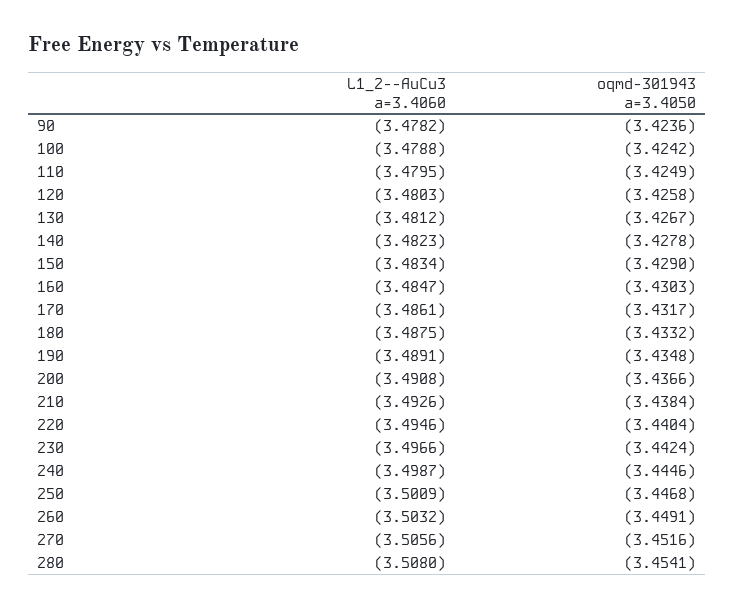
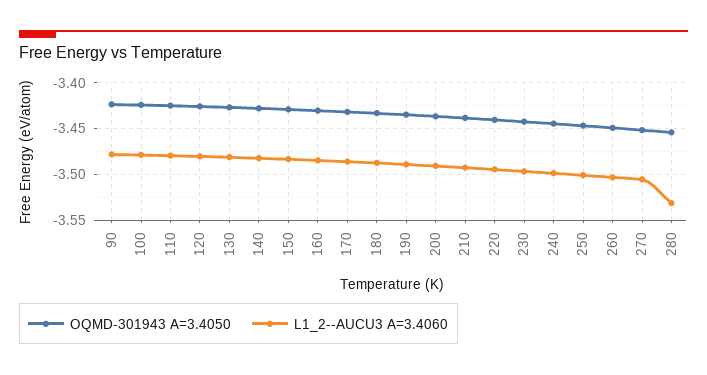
  {
    "L1_2--AuCu3 a=3.4060": {
      "90": -3.4782,
      "100": -3.4788,
      "110": -3.4795,
      "120": -3.4803,
      "130": -3.4812,
      "140": -3.4823,
      "150": -3.4834,
      "160": -3.4847,
      "170": -3.4861,
      "180": -3.4875,
      "190": -3.4891,
      "200": -3.4908,
      "210": -3.4926,
      "220": -3.4946,
      "230": -3.4966,
      "240": -3.4987,
      "250": -3.5009,
      "260": -3.5032,
      "270": -3.5056,
-     "280": -3.508
+     "280": -3.53
    },
    "oqmd-301943 a=3.4050": {
      "90": -3.4236,
      "100": -3.4242,
      "110": -3.4249,
      "120": -3.4258,
      "130": -3.4267,
      "140": -3.4278,
      "150": -3.429,
      "160": -3.4303,
      "170": -3.4317,
      "180": -3.4332,
      "190": -3.4348,
      "200": -3.4366,
      "210": -3.4384,
      "220": -3.4404,
      "230": -3.4424,
      "240": -3.4446,
      "250": -3.4468,
      "260": -3.4491,
      "270": -3.4516,
      "280": -3.4541
    }
  }

